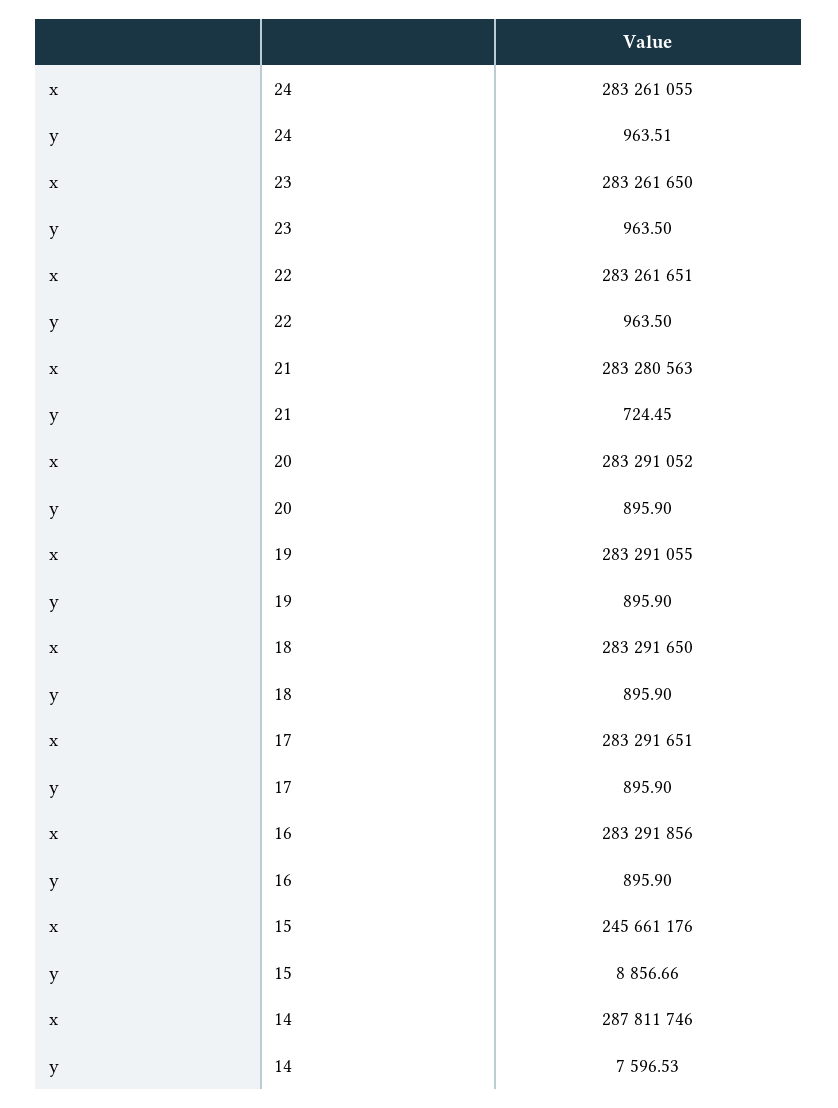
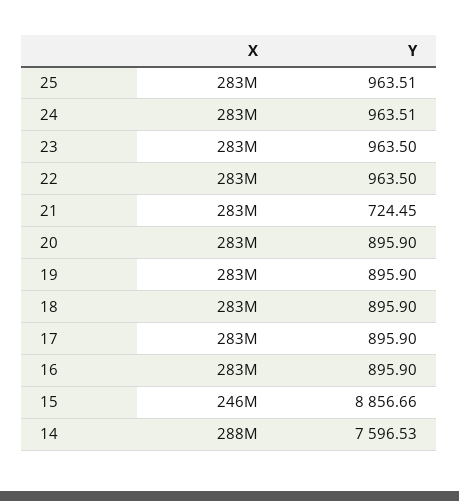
  {
    "x": {
      "24": 283261055,
      "23": 283261650,
      "22": 283261651,
      "21": 283280563,
      "20": 283291052,
      "19": 283291055,
      "18": 283291650,
      "17": 283291651,
      "16": 283291856,
      "15": 245661176,
-     "14": 287811746
+     "14": 287811746,
+     "25": 283000000
    },
    "y": {
      "24": 963.51,
      "23": 963.5,
      "22": 963.5,
      "21": 724.45,
      "20": 895.9,
      "19": 895.9,
      "18": 895.9,
      "17": 895.9,
      "16": 895.9,
      "15": 8856.66,
-     "14": 7596.53
+     "14": 7596.53,
+     "25": 963.51
    }
  }

